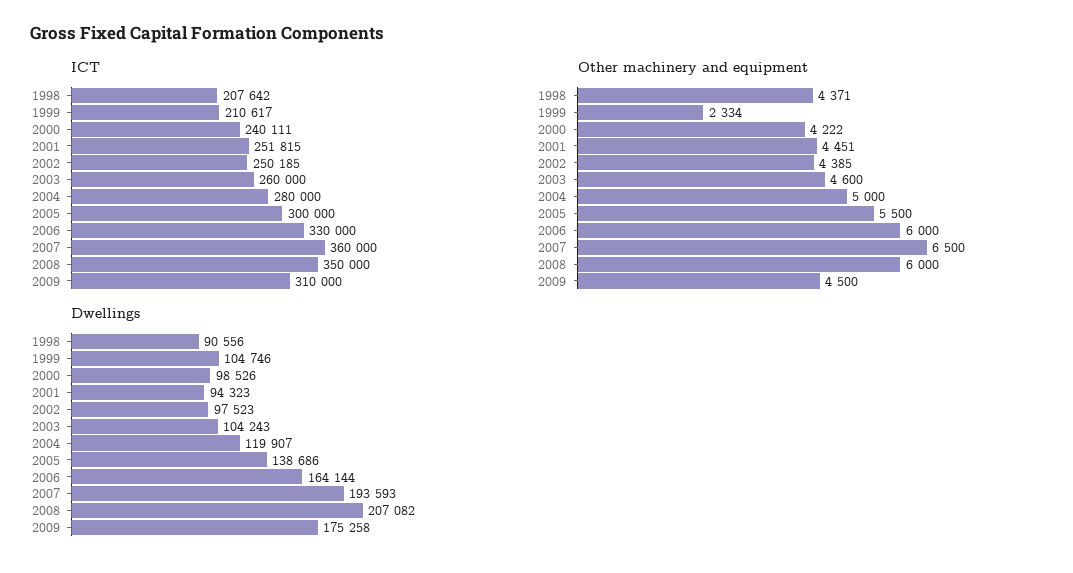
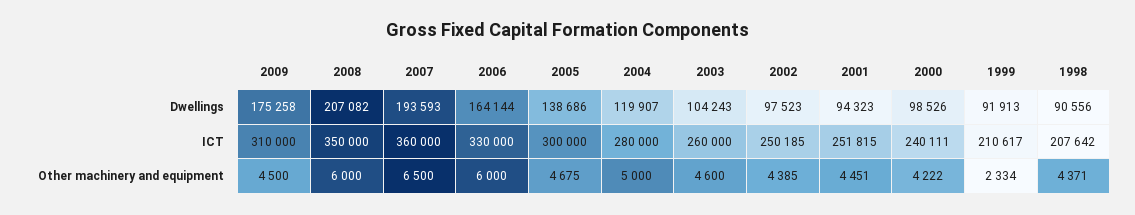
  {
    "ICT": {
      "1998": 207642,
      "1999": 210617,
      "2000": 240111,
      "2001": 251815,
      "2002": 250185,
      "2003": 260000,
      "2004": 280000,
      "2005": 300000,
      "2006": 330000,
      "2007": 360000,
      "2008": 350000,
      "2009": 310000
    },
    "Other machinery and equipment": {
      "1998": 4371,
      "1999": 2334,
      "2000": 4222,
      "2001": 4451,
      "2002": 4385,
      "2003": 4600,
      "2004": 5000,
-     "2005": 5500,
+     "2005": 4675,
      "2006": 6000,
      "2007": 6500,
      "2008": 6000,
      "2009": 4500
    },
    "Dwellings": {
      "1998": 90556,
-     "1999": 104746,
+     "1999": 91913,
      "2000": 98526,
      "2001": 94323,
      "2002": 97523,
      "2003": 104243,
      "2004": 119907,
      "2005": 138686,
      "2006": 164144,
      "2007": 193593,
      "2008": 207082,
      "2009": 175258
    }
  }

